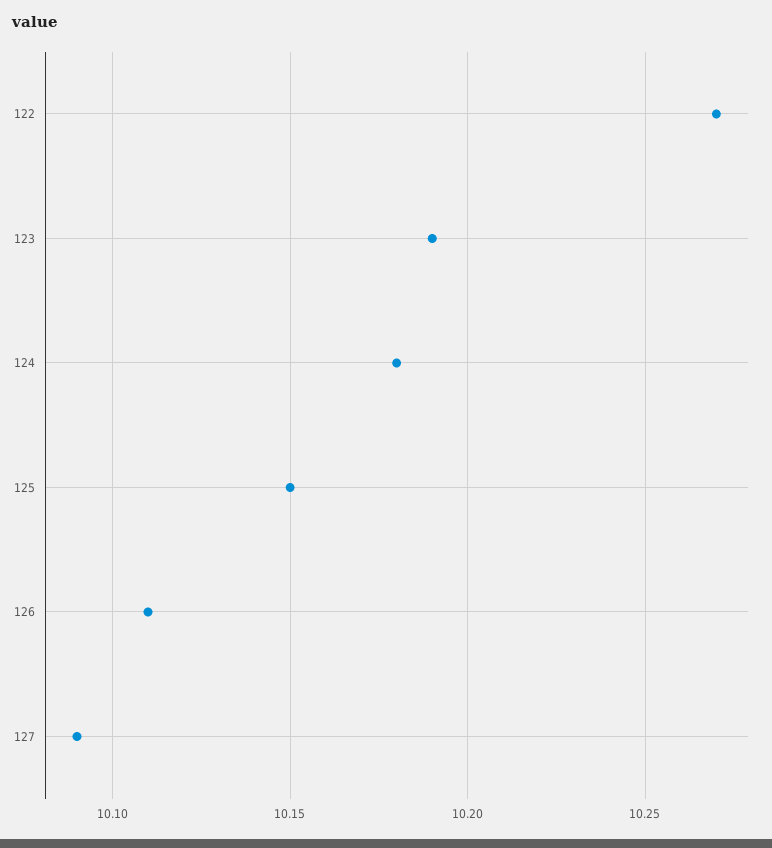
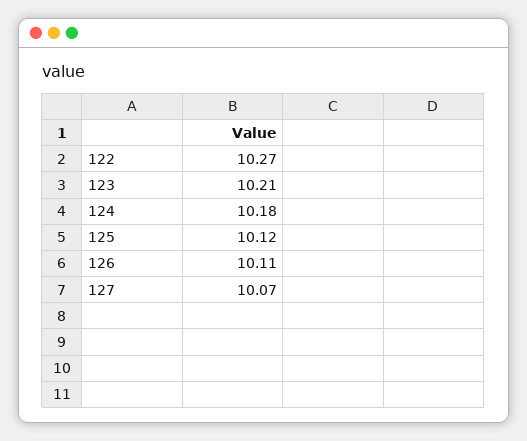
  {
    "122": 10.27,
-   "123": 10.19,
+   "123": 10.21,
    "124": 10.18,
-   "125": 10.15,
+   "125": 10.12,
    "126": 10.11,
-   "127": 10.09
+   "127": 10.07
  }

